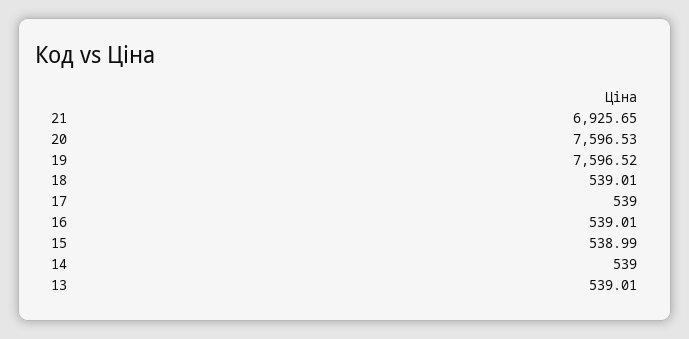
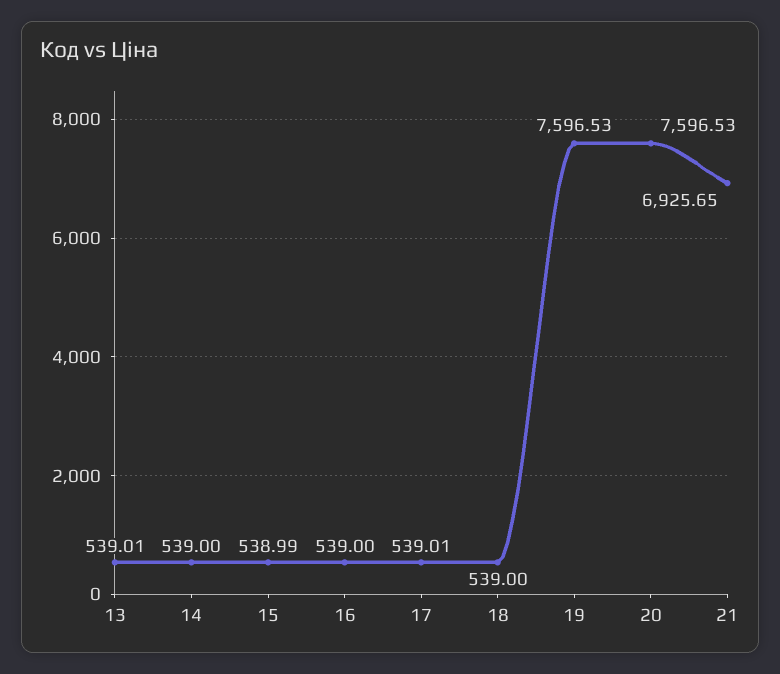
  {
    "21": 6925.65,
    "20": 7596.53,
-   "19": 7596.52,
+   "19": 7596.53,
-   "18": 539.01,
+   "18": 539,
-   "17": 539,
+   "17": 539.01,
-   "16": 539.01,
+   "16": 539,
    "15": 538.99,
    "14": 539,
    "13": 539.01
  }

